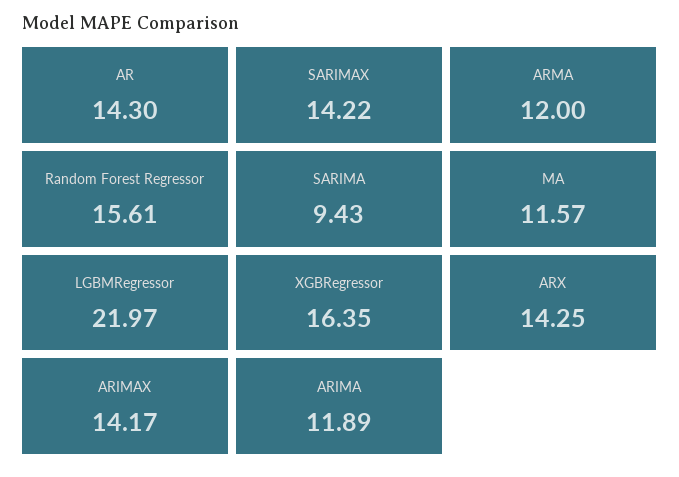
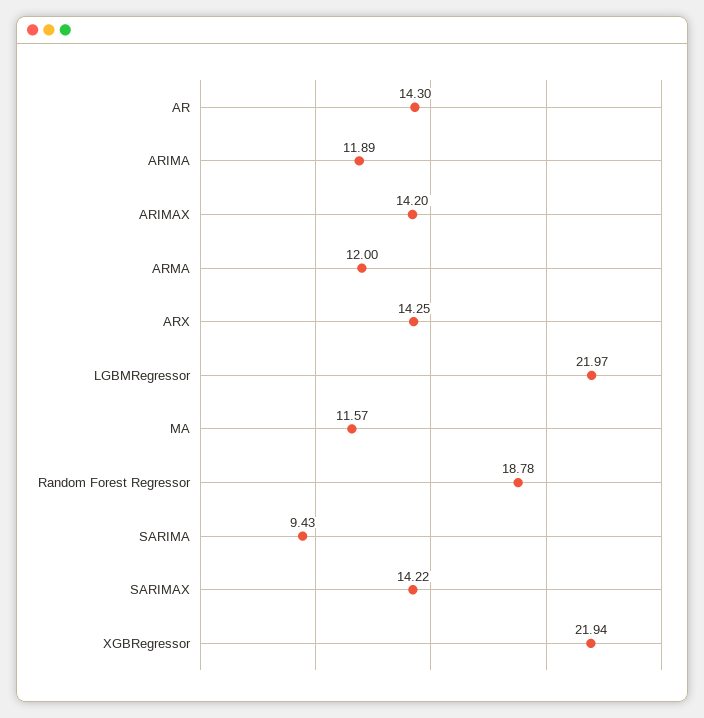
  {
    "AR": 14.3,
    "SARIMAX": 14.22,
    "ARMA": 12,
-   "Random Forest Regressor": 15.61,
+   "Random Forest Regressor": 18.78,
    "SARIMA": 9.43,
    "MA": 11.57,
    "LGBMRegressor": 21.97,
-   "XGBRegressor": 16.35,
+   "XGBRegressor": 21.94,
    "ARX": 14.25,
-   "ARIMAX": 14.17,
+   "ARIMAX": 14.2,
    "ARIMA": 11.89
  }

